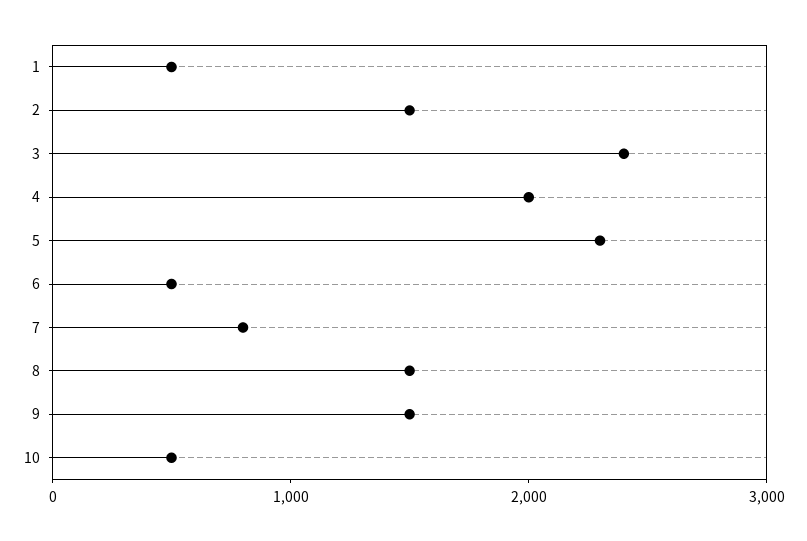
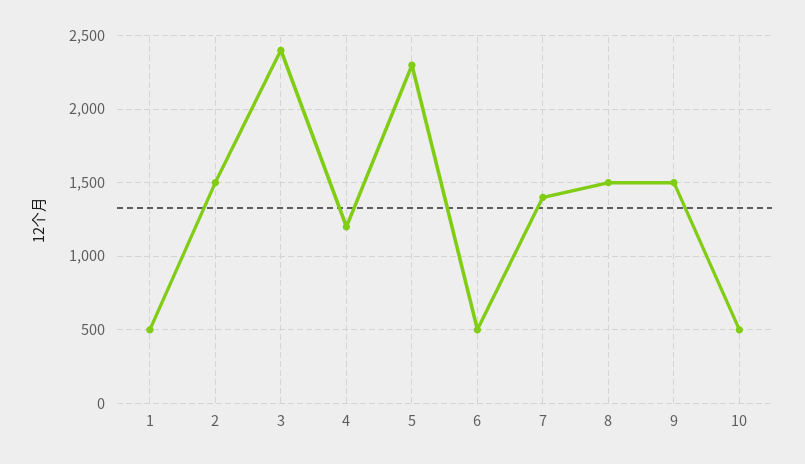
  {
    "1": 500,
    "2": 1500,
    "3": 2400,
-   "4": 2000,
+   "4": 1200,
    "5": 2300,
    "6": 500,
-   "7": 800,
+   "7": 1400,
    "8": 1500,
    "9": 1500,
    "10": 500
  }

